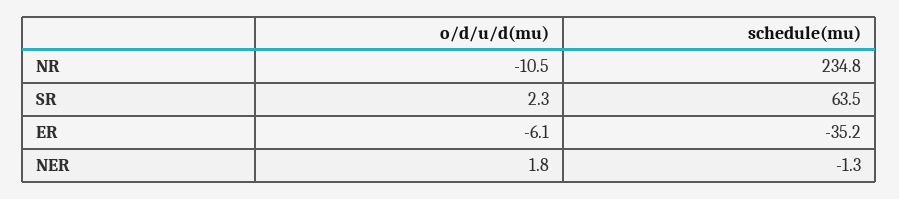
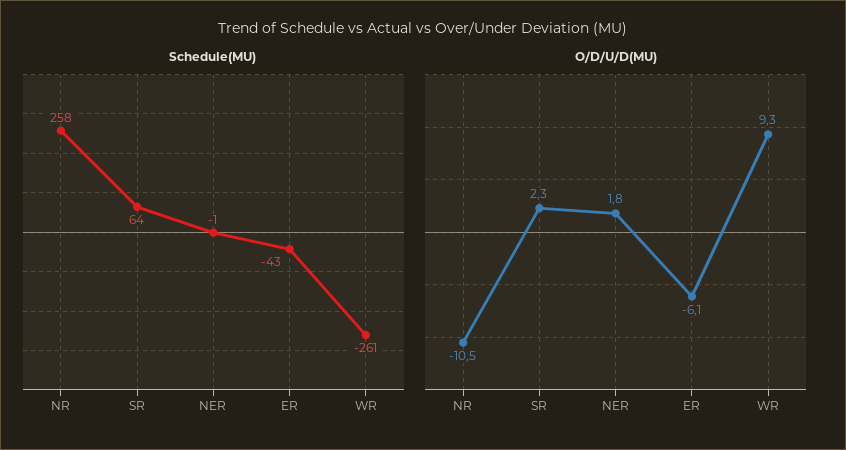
  {
    "o/d/u/d(mu)": {
      "NR": -10.5,
      "SR": 2.3,
      "ER": -6.1,
-     "NER": 1.8
+     "NER": 1.8,
+     "WR": 9.3
    },
    "schedule(mu)": {
-     "NR": 234.8,
+     "NR": 258,
      "SR": 63.5,
-     "ER": -35.2,
+     "ER": -43,
-     "NER": -1.3
+     "NER": -1.3,
+     "WR": -261
    }
  }

